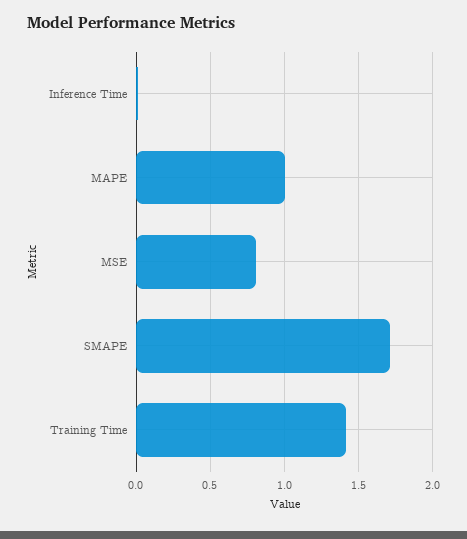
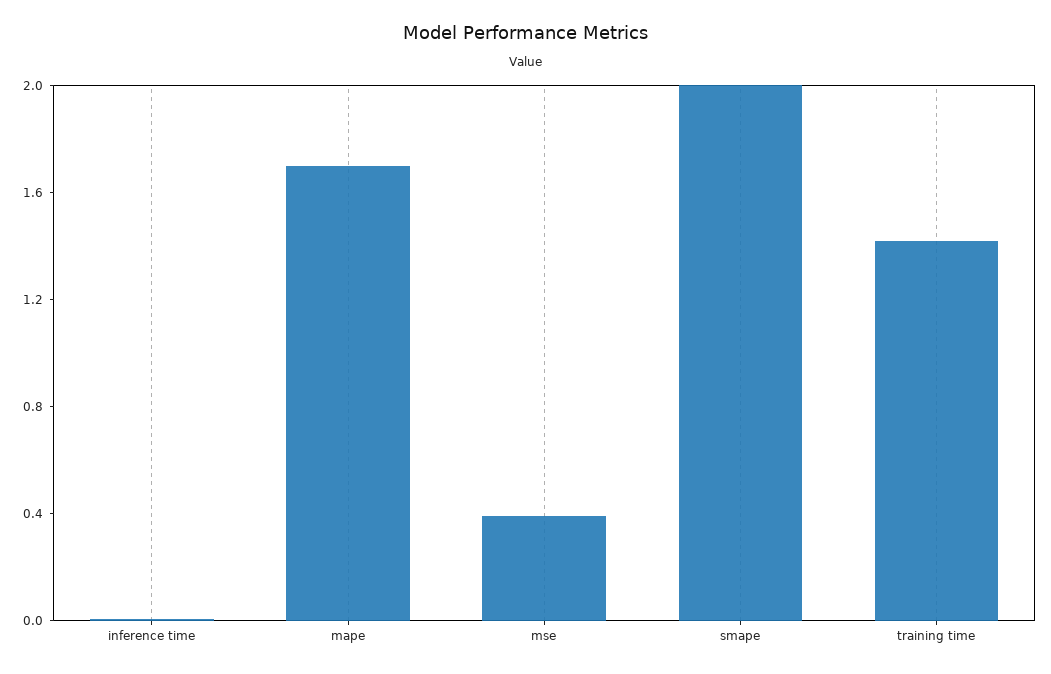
  {
    "Inference Time": 0,
-   "MAPE": 1,
+   "MAPE": 1.7,
-   "MSE": 0.8,
+   "MSE": 0.4,
-   "SMAPE": 1.7,
+   "SMAPE": 2,
    "Training Time": 1.4
  }

